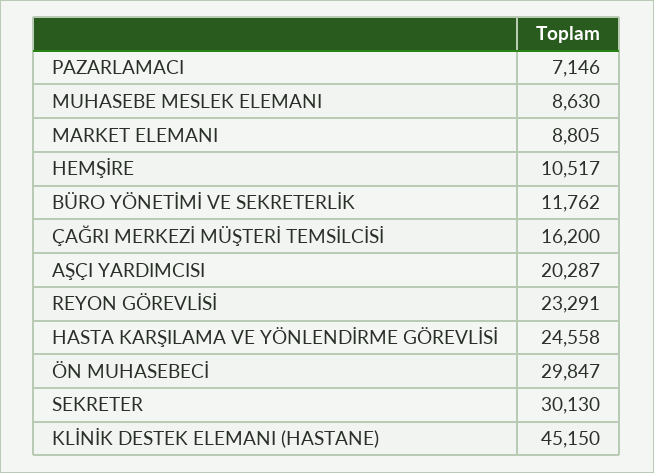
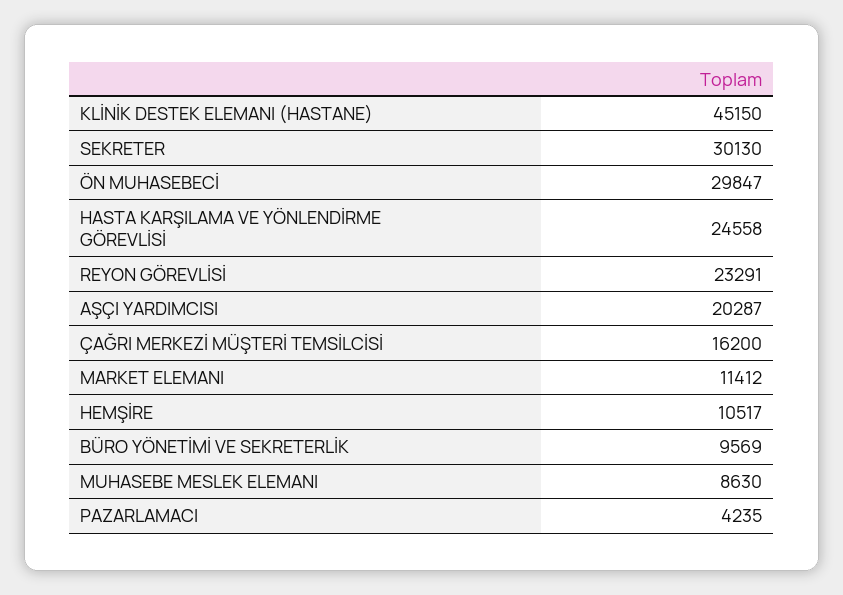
  {
-   "PAZARLAMACI": 7146,
+   "PAZARLAMACI": 4235,
    "MUHASEBE MESLEK ELEMANI": 8630,
-   "MARKET ELEMANI": 8805,
+   "MARKET ELEMANI": 11412,
    "HEMŞİRE": 10517,
-   "BÜRO YÖNETİMİ VE SEKRETERLİK": 11762,
+   "BÜRO YÖNETİMİ VE SEKRETERLİK": 9569,
    "ÇAĞRI MERKEZİ MÜŞTERİ TEMSİLCİSİ": 16200,
    "AŞÇI YARDIMCISI": 20287,
    "REYON GÖREVLİSİ": 23291,
    "HASTA KARŞILAMA VE YÖNLENDİRME GÖREVLİSİ": 24558,
    "ÖN MUHASEBECİ": 29847,
    "SEKRETER": 30130,
    "KLİNİK DESTEK ELEMANI (HASTANE)": 45150
  }

